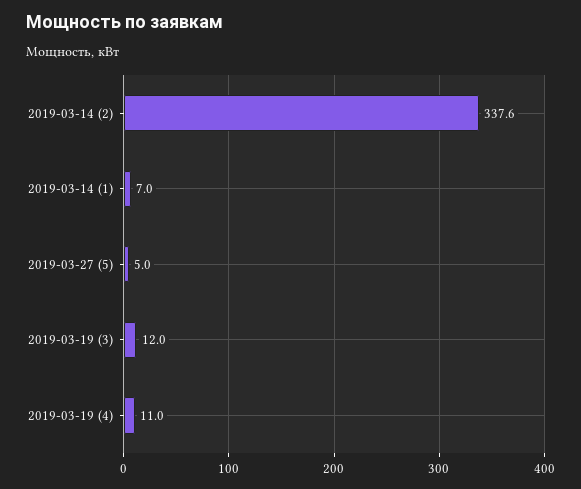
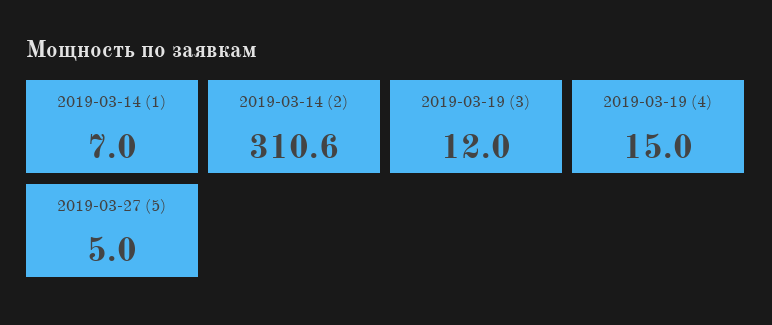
  {
-   "2019-03-14 (2)": 337.6,
+   "2019-03-14 (2)": 310.6,
    "2019-03-14 (1)": 7,
    "2019-03-27 (5)": 5,
    "2019-03-19 (3)": 12,
-   "2019-03-19 (4)": 11
+   "2019-03-19 (4)": 15
  }

